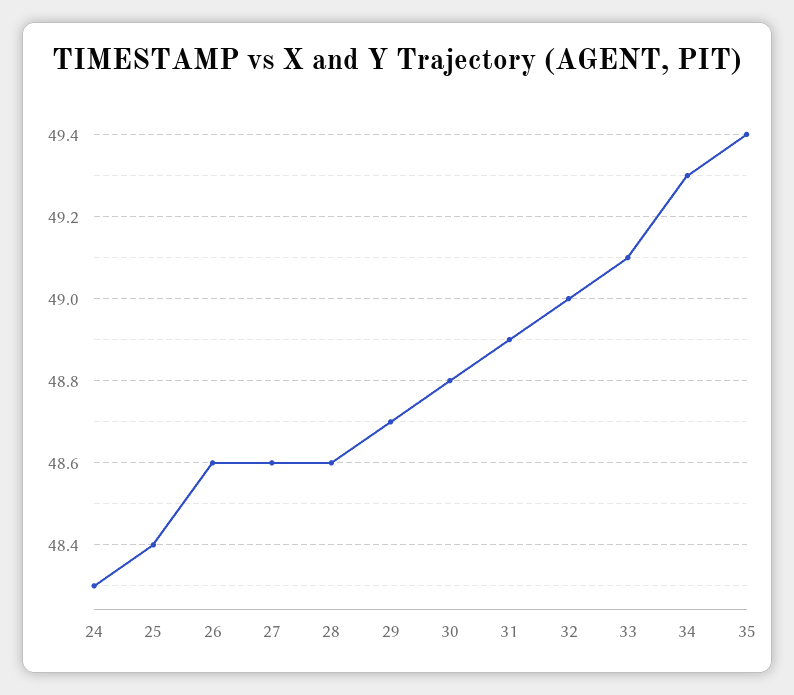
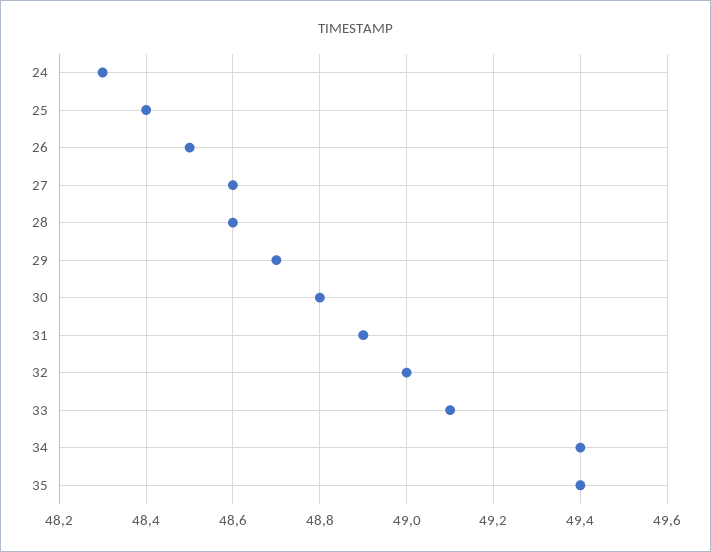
  {
    "24": 48.3,
    "25": 48.4,
-   "26": 48.6,
+   "26": 48.5,
    "27": 48.6,
    "28": 48.6,
    "29": 48.7,
    "30": 48.8,
    "31": 48.9,
    "32": 49,
    "33": 49.1,
-   "34": 49.3,
+   "34": 49.4,
    "35": 49.4
  }

